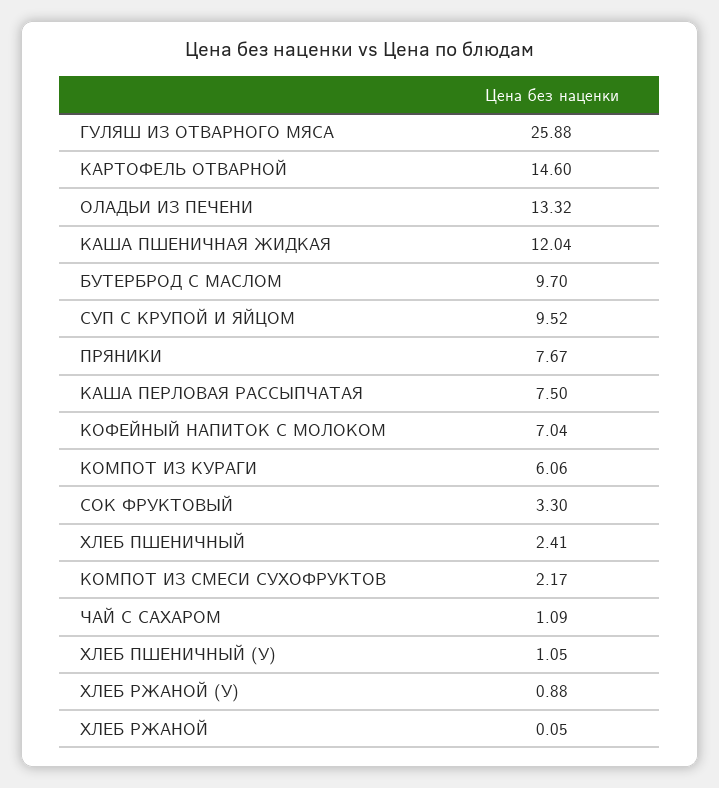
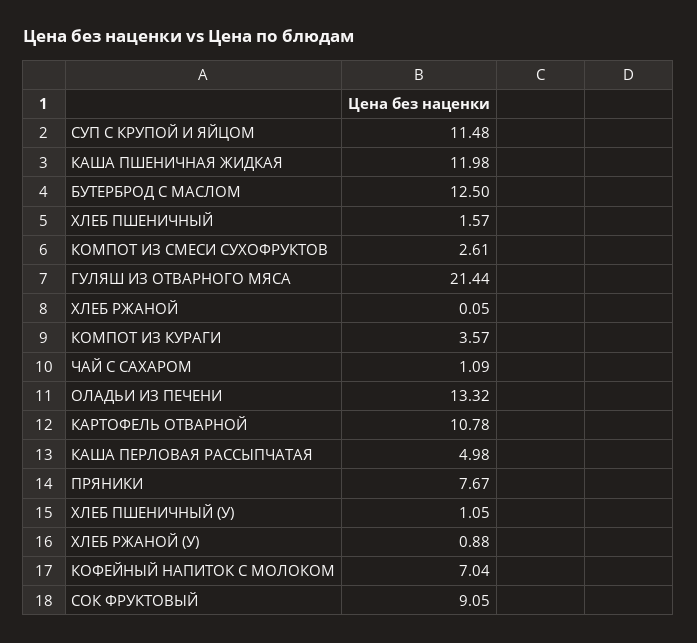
  {
-   "ГУЛЯШ ИЗ ОТВАРНОГО МЯСА": 25.88,
+   "ГУЛЯШ ИЗ ОТВАРНОГО МЯСА": 21.44,
-   "КАРТОФЕЛЬ ОТВАРНОЙ": 14.6,
+   "КАРТОФЕЛЬ ОТВАРНОЙ": 10.78,
    "ОЛАДЬИ ИЗ ПЕЧЕНИ": 13.32,
-   "КАША ПШЕНИЧНАЯ ЖИДКАЯ": 12.04,
+   "КАША ПШЕНИЧНАЯ ЖИДКАЯ": 11.98,
-   "БУТЕРБРОД С МАСЛОМ": 9.7,
+   "БУТЕРБРОД С МАСЛОМ": 12.5,
-   "СУП С КРУПОЙ И ЯЙЦОМ": 9.52,
+   "СУП С КРУПОЙ И ЯЙЦОМ": 11.48,
    "ПРЯНИКИ": 7.67,
-   "КАША ПЕРЛОВАЯ РАССЫПЧАТАЯ": 7.5,
+   "КАША ПЕРЛОВАЯ РАССЫПЧАТАЯ": 4.98,
    "КОФЕЙНЫЙ НАПИТОК С МОЛОКОМ": 7.04,
-   "КОМПОТ ИЗ КУРАГИ": 6.06,
+   "КОМПОТ ИЗ КУРАГИ": 3.57,
-   "СОК ФРУКТОВЫЙ": 3.3,
+   "СОК ФРУКТОВЫЙ": 9.05,
-   "ХЛЕБ ПШЕНИЧНЫЙ": 2.41,
+   "ХЛЕБ ПШЕНИЧНЫЙ": 1.57,
-   "КОМПОТ ИЗ СМЕСИ СУХОФРУКТОВ": 2.17,
+   "КОМПОТ ИЗ СМЕСИ СУХОФРУКТОВ": 2.61,
    "ЧАЙ С САХАРОМ": 1.09,
    "ХЛЕБ ПШЕНИЧНЫЙ (У)": 1.05,
    "ХЛЕБ РЖАНОЙ (У)": 0.88,
    "ХЛЕБ РЖАНОЙ": 0.05
  }

